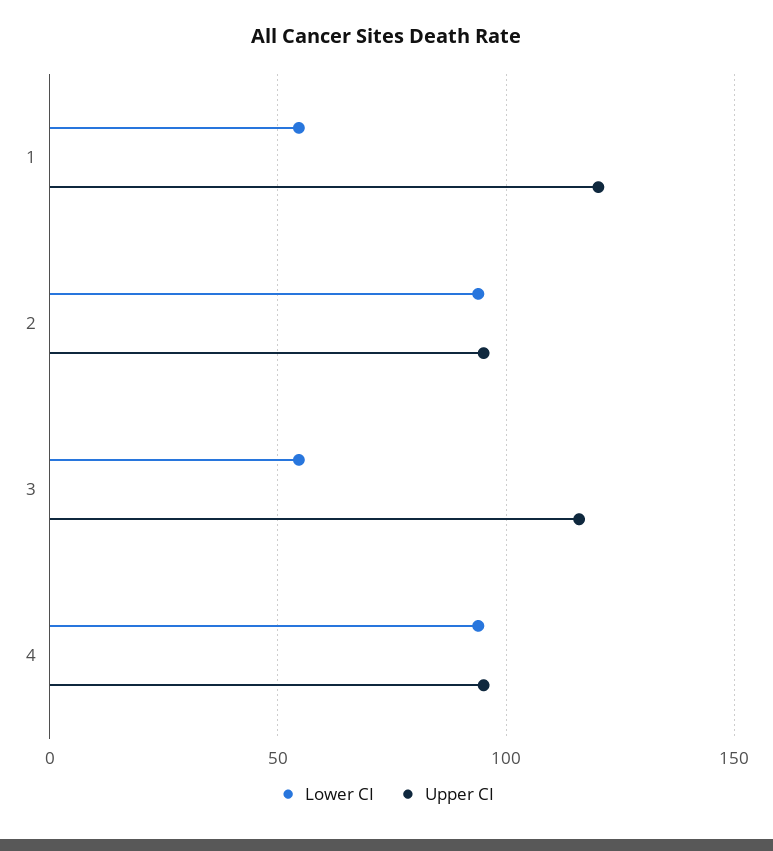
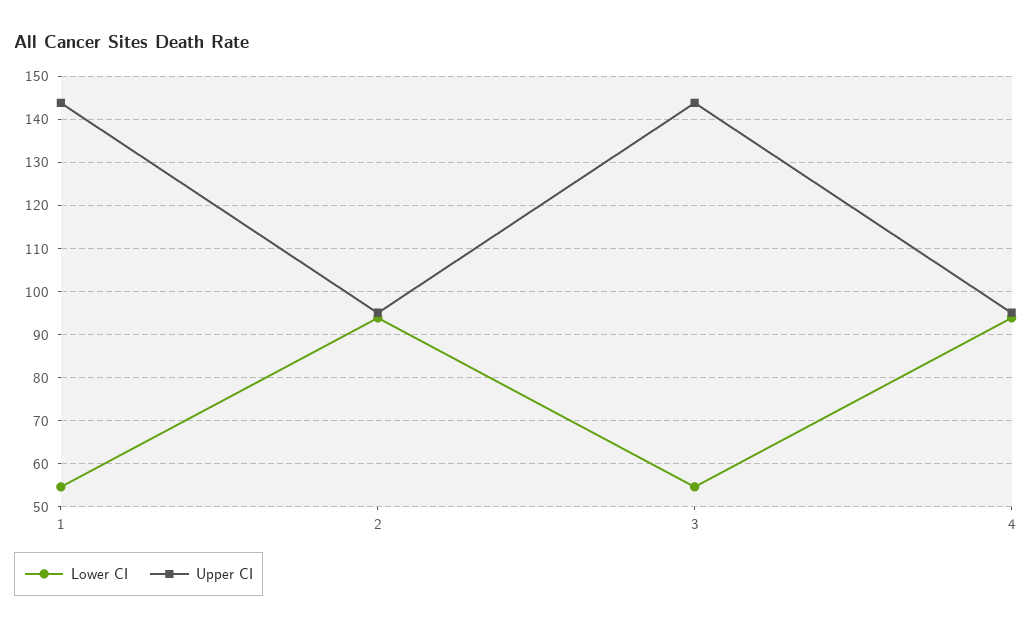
  {
    "Lower CI": {
      "1": 54,
      "2": 94,
      "3": 54,
      "4": 94
    },
    "Upper CI": {
-     "1": 120,
+     "1": 144,
      "2": 96,
-     "3": 115,
+     "3": 144,
      "4": 96
    }
  }

